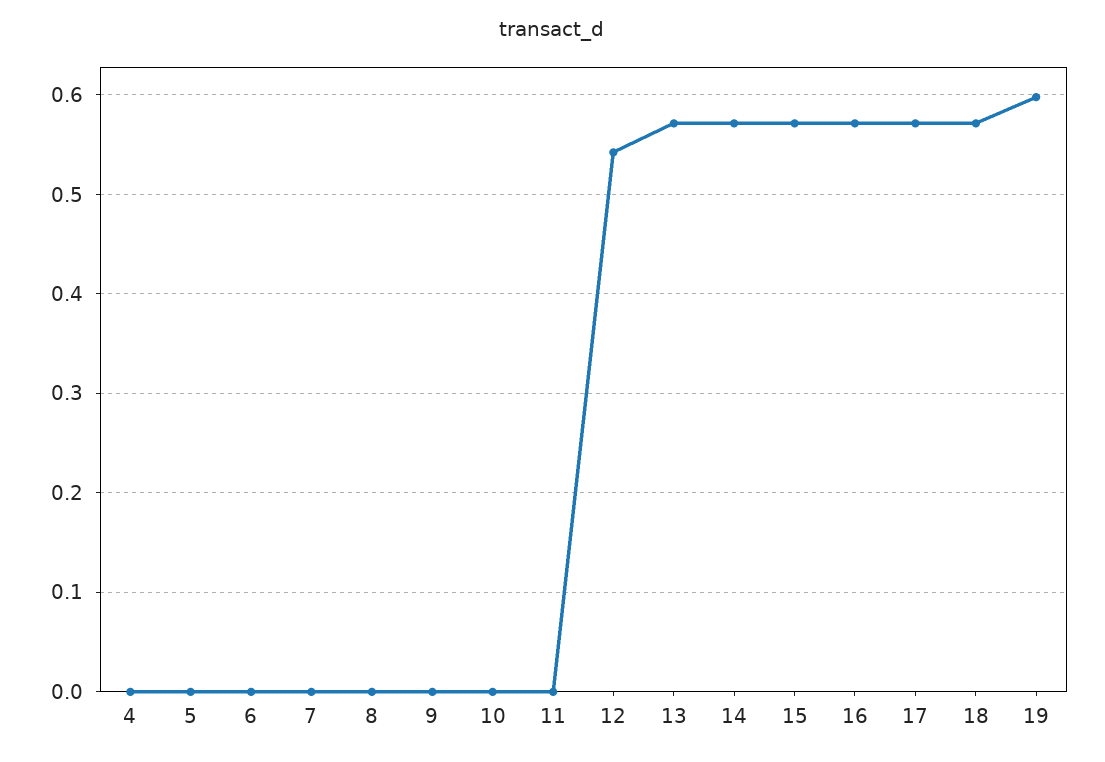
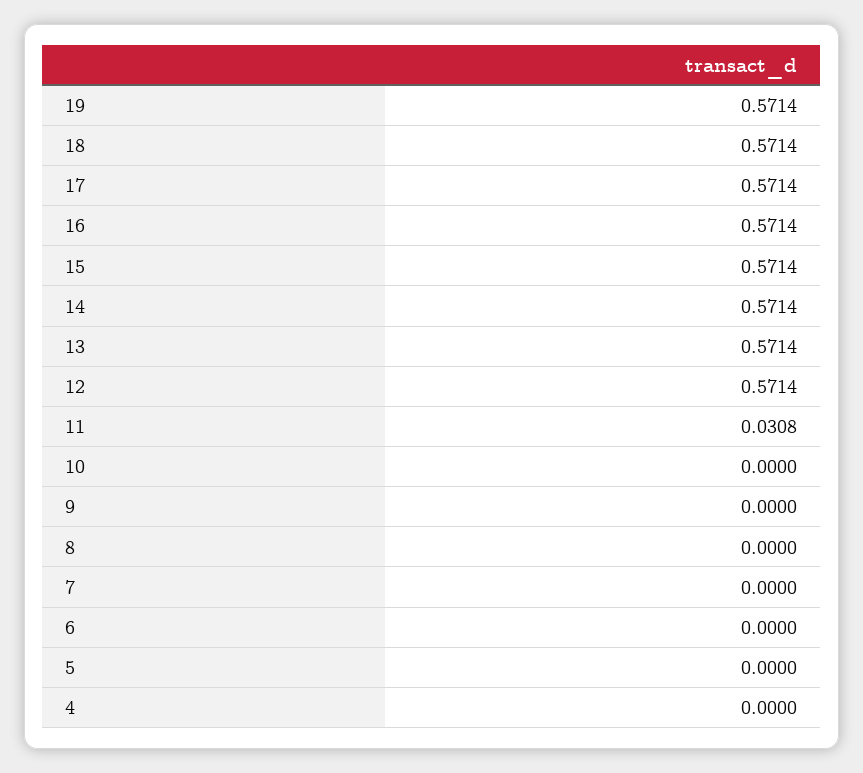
  {
    "4": 0,
    "5": 0,
    "6": 0,
    "7": 0,
    "8": 0,
    "9": 0,
    "10": 0,
-   "11": 0,
+   "11": 0.0308,
-   "12": 0.54,
+   "12": 0.5714,
    "13": 0.5714,
    "14": 0.5714,
    "15": 0.5714,
    "16": 0.5714,
    "17": 0.5714,
    "18": 0.5714,
-   "19": 0.6
+   "19": 0.5714
  }

